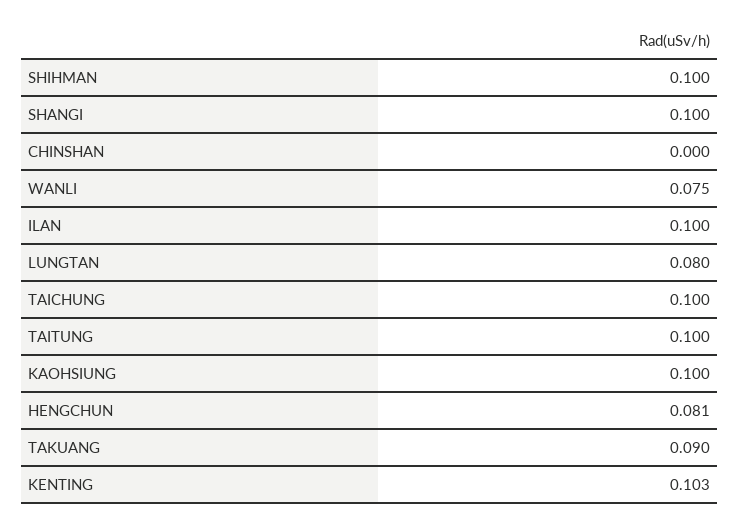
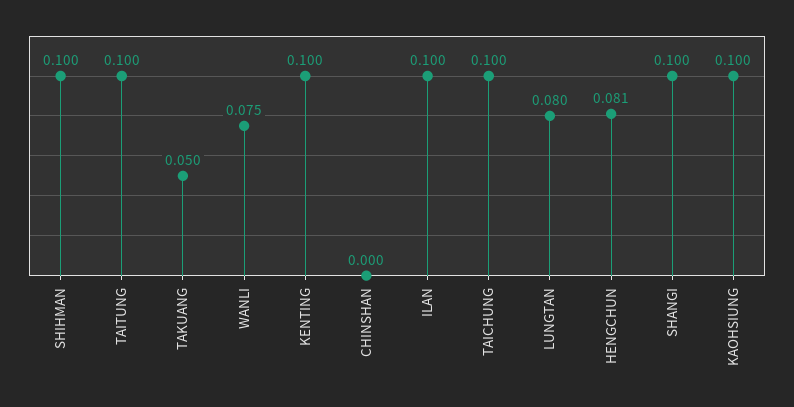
  {
    "SHIHMAN": 0.1,
    "SHANGI": 0.1,
    "CHINSHAN": 0,
    "WANLI": 0.075,
    "ILAN": 0.1,
    "LUNGTAN": 0.08,
    "TAICHUNG": 0.1,
    "TAITUNG": 0.1,
    "KAOHSIUNG": 0.1,
    "HENGCHUN": 0.081,
-   "TAKUANG": 0.09,
+   "TAKUANG": 0.05,
-   "KENTING": 0.103
+   "KENTING": 0.1
  }

